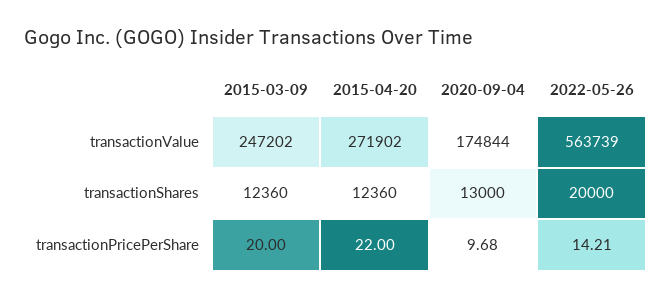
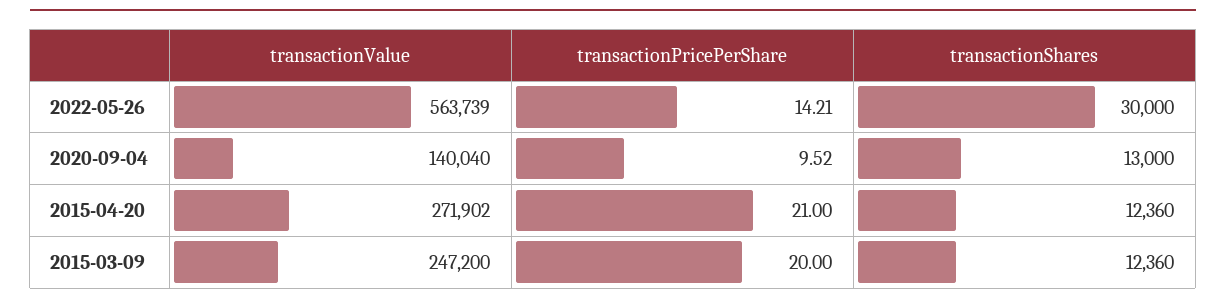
  {
    "2015-03-09": {
-     "transactionValue": 247202,
+     "transactionValue": 247200,
      "transactionShares": 12360,
      "transactionPricePerShare": 20
    },
    "2015-04-20": {
      "transactionValue": 271902,
      "transactionShares": 12360,
-     "transactionPricePerShare": 22
+     "transactionPricePerShare": 21
    },
    "2020-09-04": {
-     "transactionValue": 174844,
+     "transactionValue": 140040,
      "transactionShares": 13000,
-     "transactionPricePerShare": 9.68
+     "transactionPricePerShare": 9.52
    },
    "2022-05-26": {
      "transactionValue": 563739,
-     "transactionShares": 20000,
+     "transactionShares": 30000,
      "transactionPricePerShare": 14.21
    }
  }

